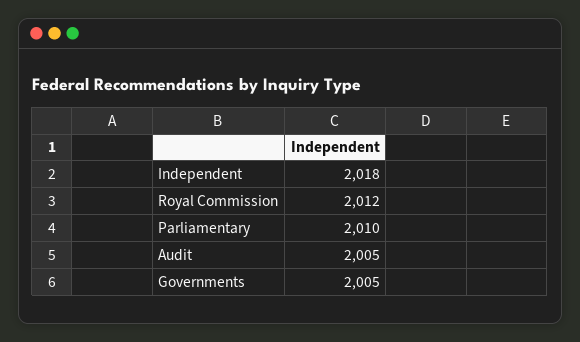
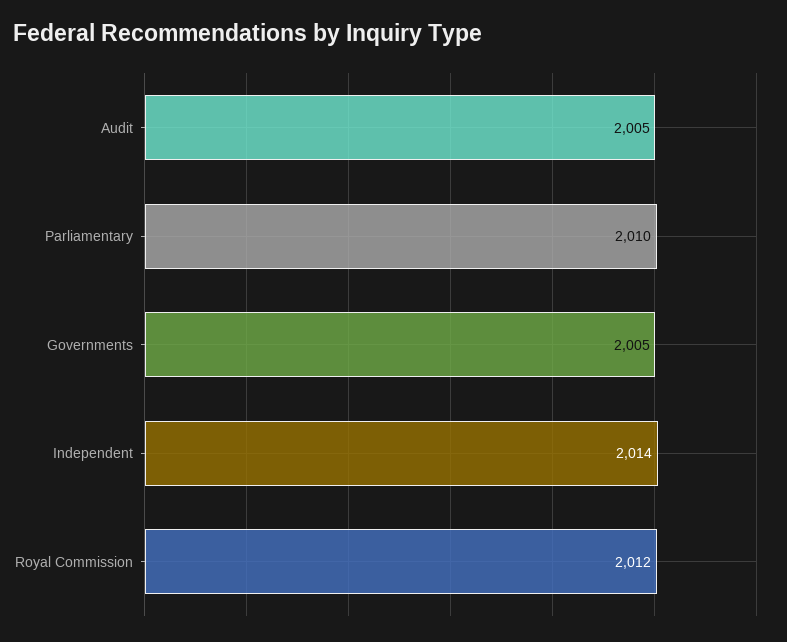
  {
-   "Independent": 2018,
+   "Independent": 2014,
    "Royal Commission": 2012,
    "Parliamentary": 2010,
    "Audit": 2005,
    "Governments": 2005
  }

